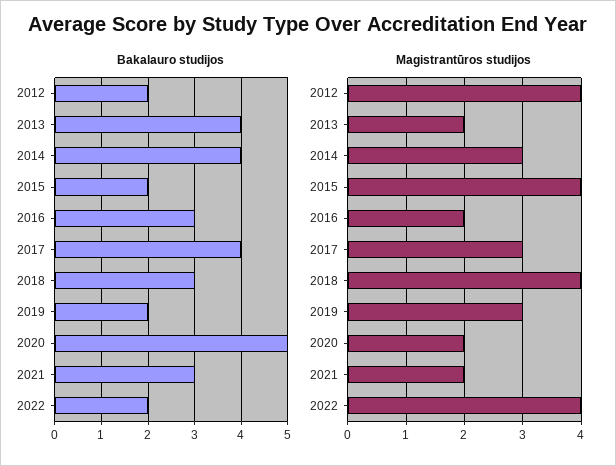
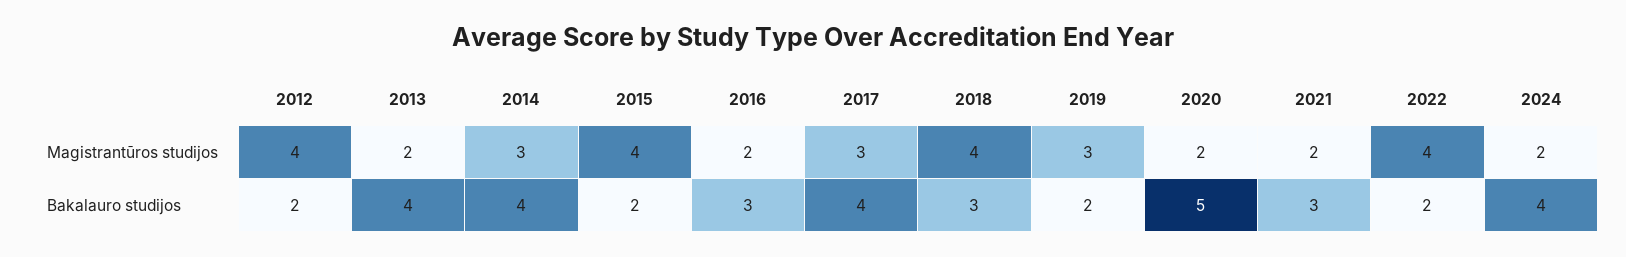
  {
    "Bakalauro studijos": {
      "2012": 2,
      "2013": 4,
      "2014": 4,
      "2015": 2,
      "2016": 3,
      "2017": 4,
      "2018": 3,
      "2019": 2,
      "2020": 5,
      "2021": 3,
-     "2022": 2
+     "2022": 2,
+     "2024": 4
    },
    "Magistrantūros studijos": {
      "2012": 4,
      "2013": 2,
      "2014": 3,
      "2015": 4,
      "2016": 2,
      "2017": 3,
      "2018": 4,
      "2019": 3,
      "2020": 2,
      "2021": 2,
-     "2022": 4
+     "2022": 4,
+     "2024": 2
    }
  }

